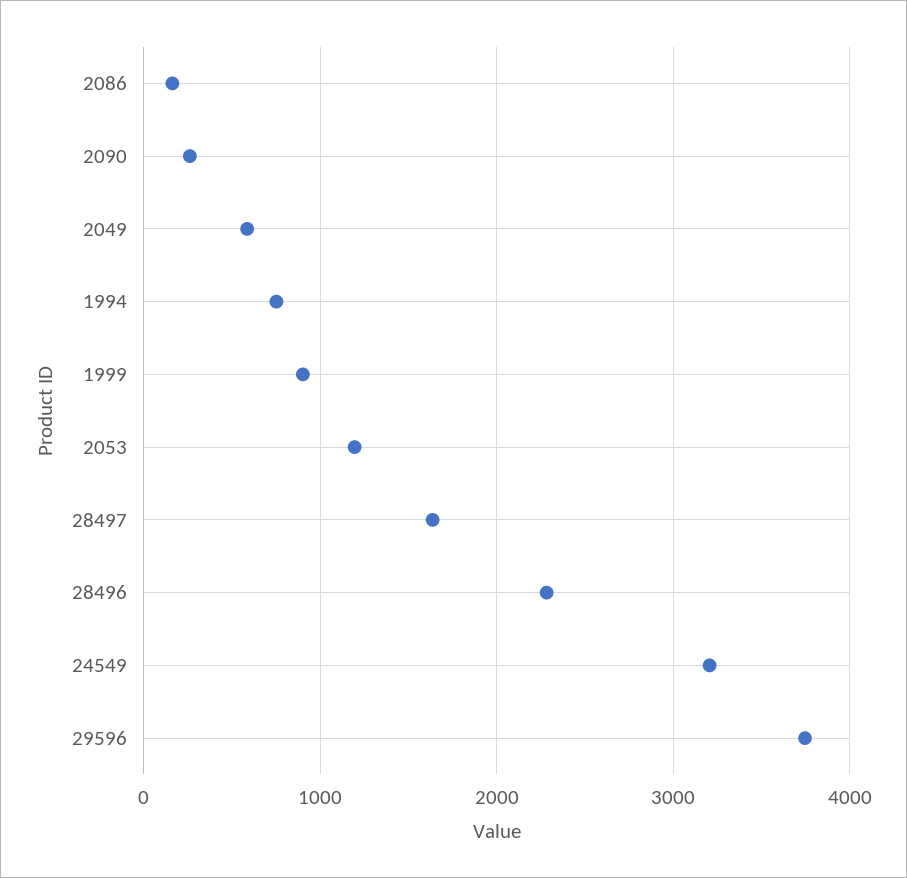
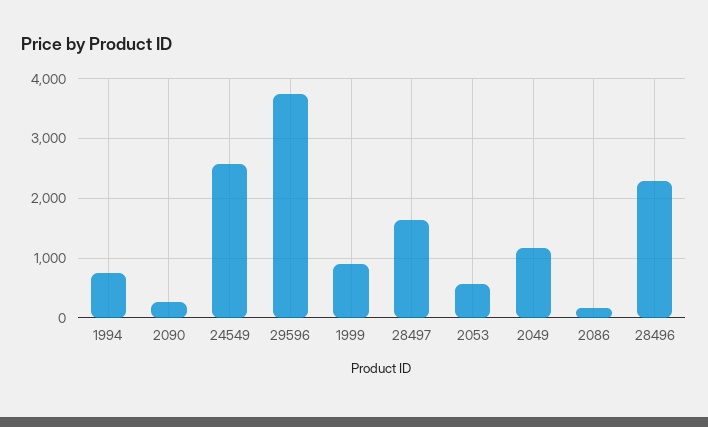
  {
    "2086": 200,
    "2090": 300,
-   "2049": 600,
+   "2049": 1200,
    "1994": 800,
    "1999": 900,
-   "2053": 1200,
+   "2053": 600,
    "28497": 1600,
    "28496": 2300,
-   "24549": 3200,
+   "24549": 2600,
    "29596": 3700
  }

